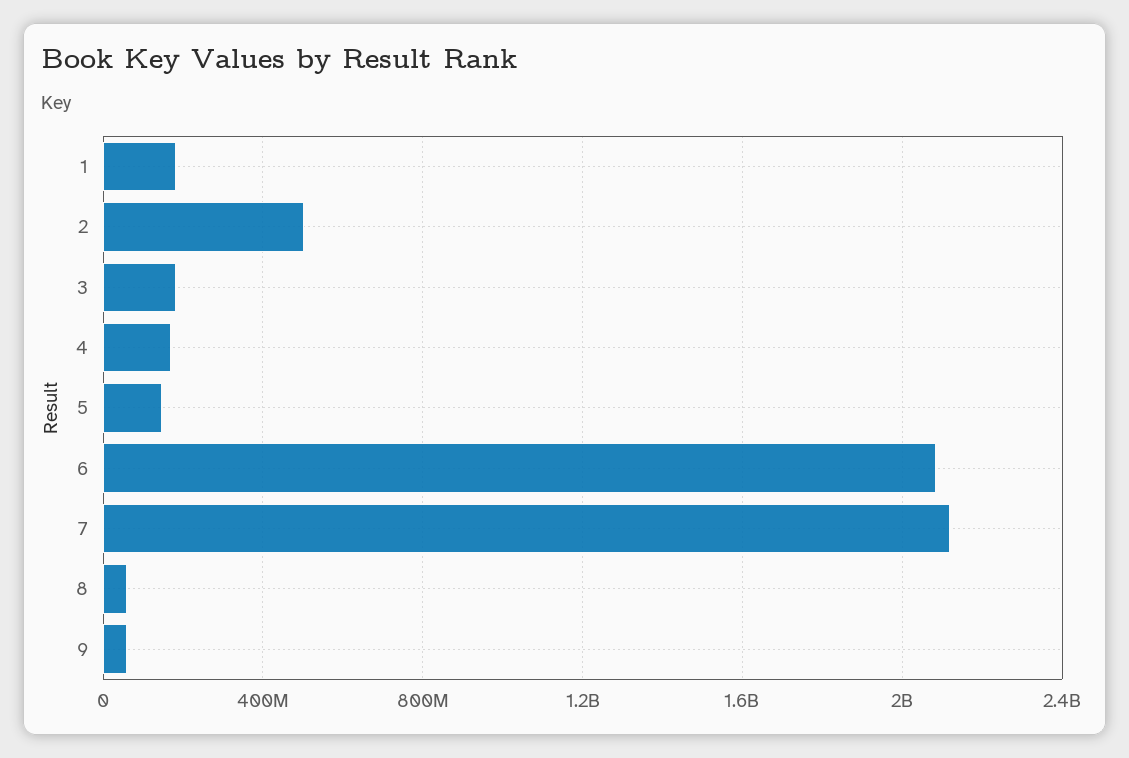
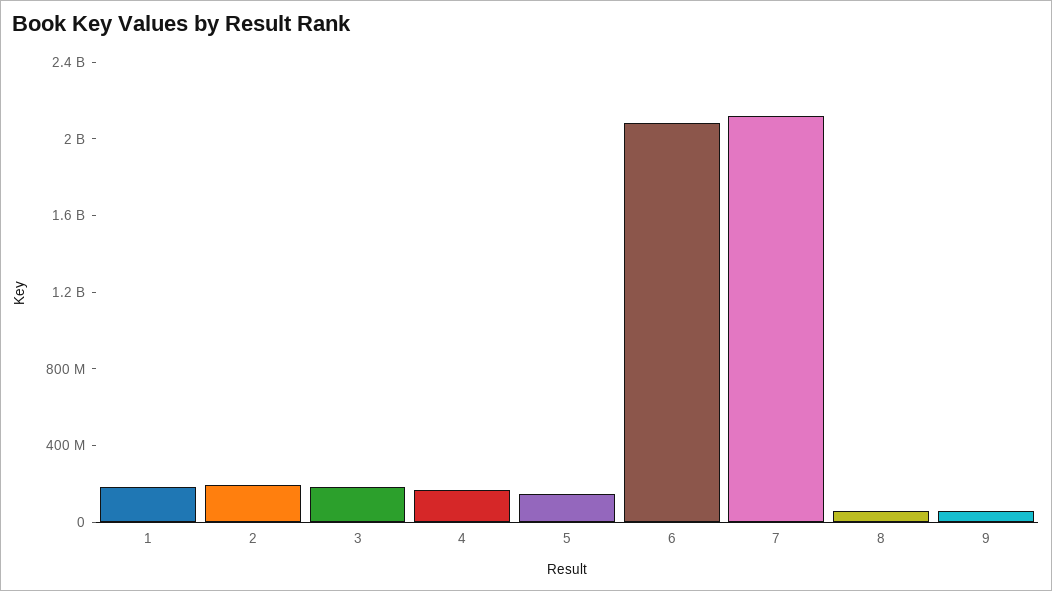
  {
    "1": 200000000,
-   "2": 500000000,
+   "2": 200000000,
    "3": 200000000,
    "4": 150000000,
    "5": 150000000,
    "6": 2100000000,
    "7": 2100000000,
    "8": 50000000,
    "9": 50000000
  }

